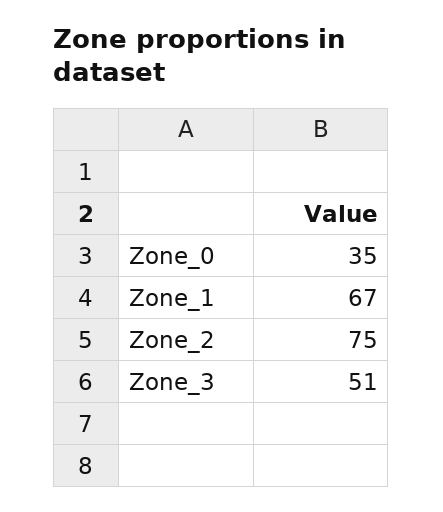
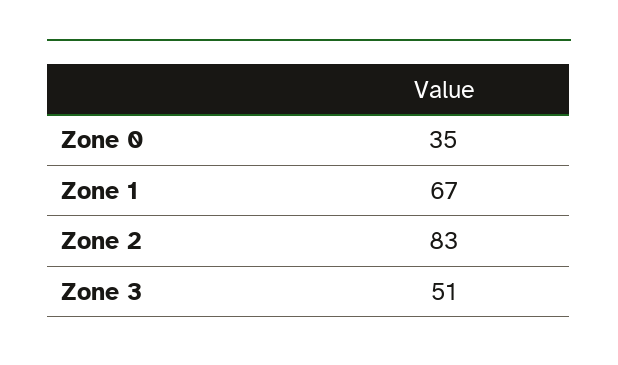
  {
    "Zone_0": 35,
    "Zone_1": 67,
-   "Zone_2": 75,
+   "Zone_2": 83,
    "Zone_3": 51
  }

